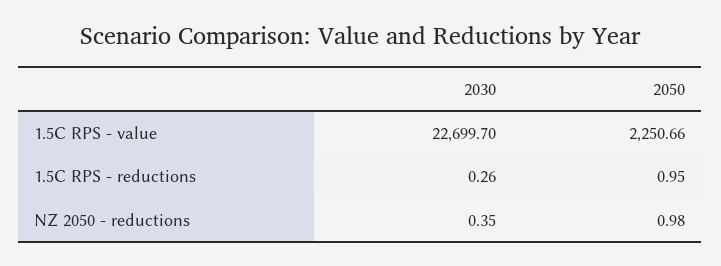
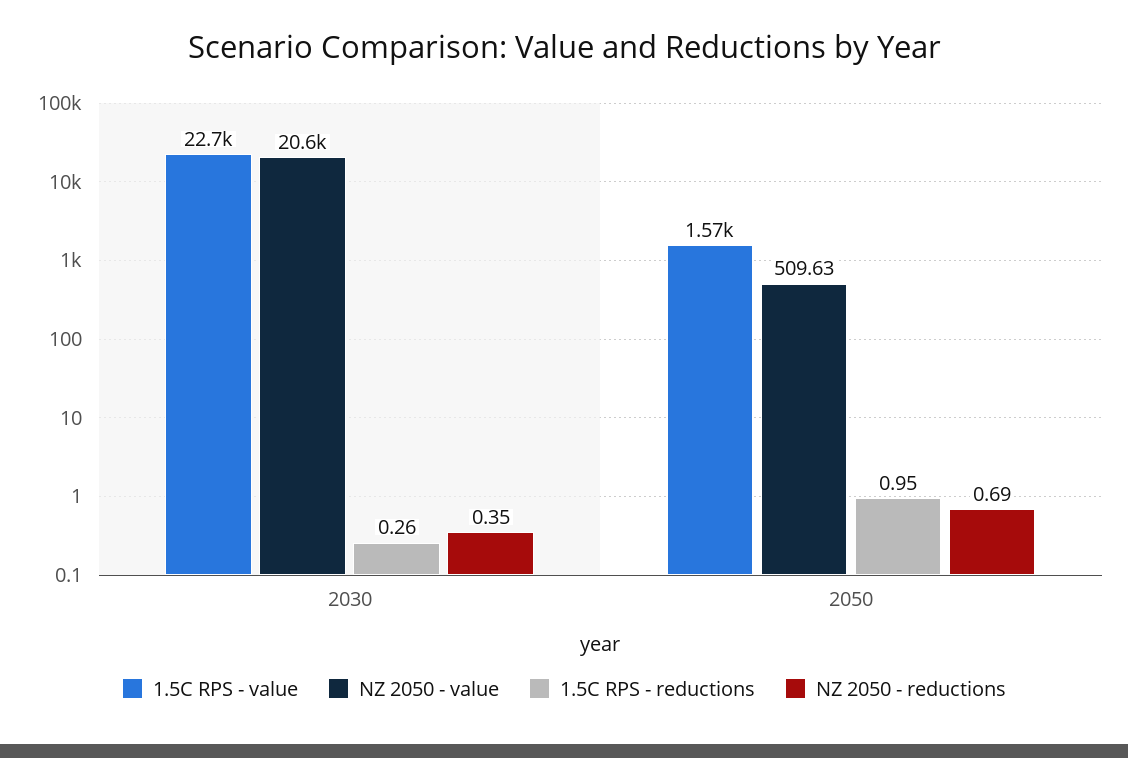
  {
    "1.5C RPS - value": {
      "2030": 22699.7,
-     "2050": 2250.66
+     "2050": 1570
    },
    "1.5C RPS - reductions": {
      "2030": 0.26,
      "2050": 0.95
    },
    "NZ 2050 - reductions": {
      "2030": 0.35,
-     "2050": 0.98
+     "2050": 0.69
-   }
+   },
+   "NZ 2050 - value": {
+     "2030": 20600,
+     "2050": 509.63
+   }
  }

